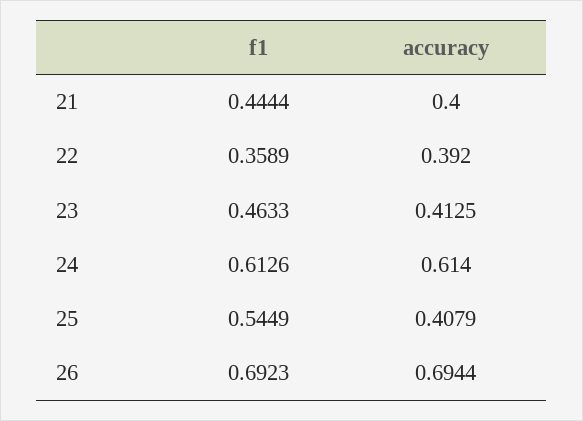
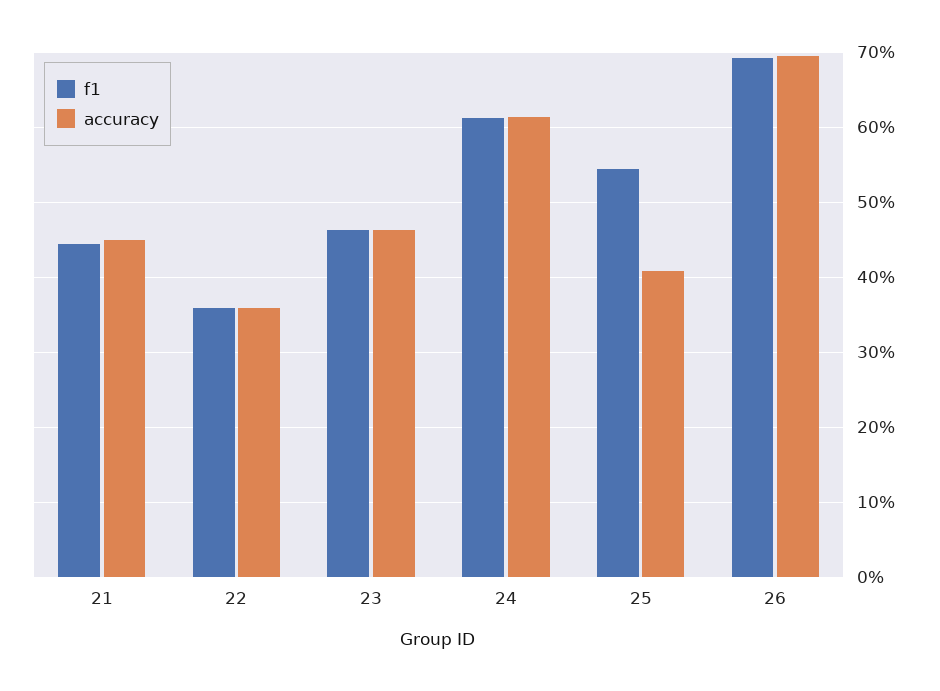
  {
    "f1": {
      "21": 0.4444,
      "22": 0.3589,
      "23": 0.4633,
      "24": 0.6126,
      "25": 0.5449,
      "26": 0.6923
    },
    "accuracy": {
-     "21": 0.4,
+     "21": 0.45,
-     "22": 0.392,
+     "22": 0.36,
-     "23": 0.4125,
+     "23": 0.46,
      "24": 0.614,
      "25": 0.4079,
      "26": 0.6944
    }
  }

